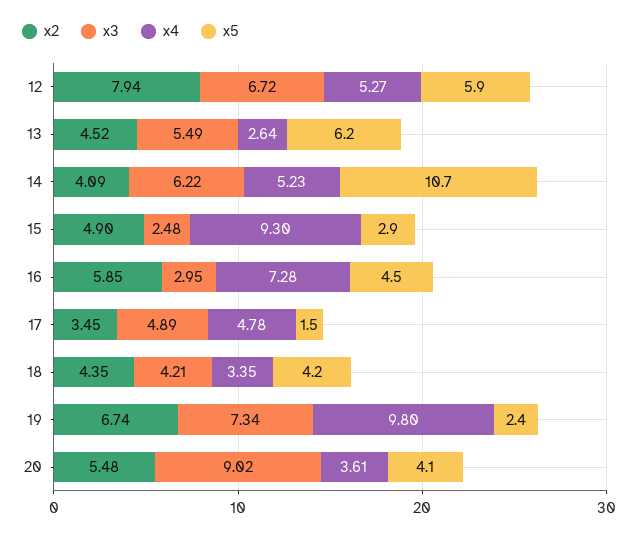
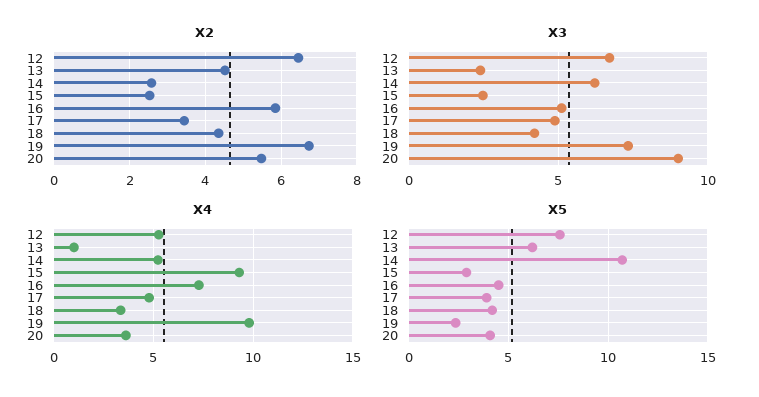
  {
    "x2": {
-     "12": 7.94,
+     "12": 6.4,
      "13": 4.52,
-     "14": 4.09,
+     "14": 2.6,
-     "15": 4.9,
+     "15": 2.6,
      "16": 5.85,
      "17": 3.45,
      "18": 4.35,
      "19": 6.74,
      "20": 5.48
    },
    "x3": {
      "12": 6.72,
-     "13": 5.49,
+     "13": 2.5,
      "14": 6.22,
      "15": 2.48,
-     "16": 2.95,
+     "16": 5,
      "17": 4.89,
      "18": 4.21,
      "19": 7.34,
      "20": 9.02
    },
    "x4": {
      "12": 5.27,
-     "13": 2.64,
+     "13": 1,
      "14": 5.23,
      "15": 9.3,
      "16": 7.28,
      "17": 4.78,
      "18": 3.35,
      "19": 9.8,
      "20": 3.61
    },
    "x5": {
-     "12": 5.9,
+     "12": 7.5,
      "13": 6.2,
      "14": 10.7,
      "15": 2.9,
      "16": 4.5,
-     "17": 1.5,
+     "17": 4,
      "18": 4.2,
      "19": 2.4,
      "20": 4.1
    }
  }

